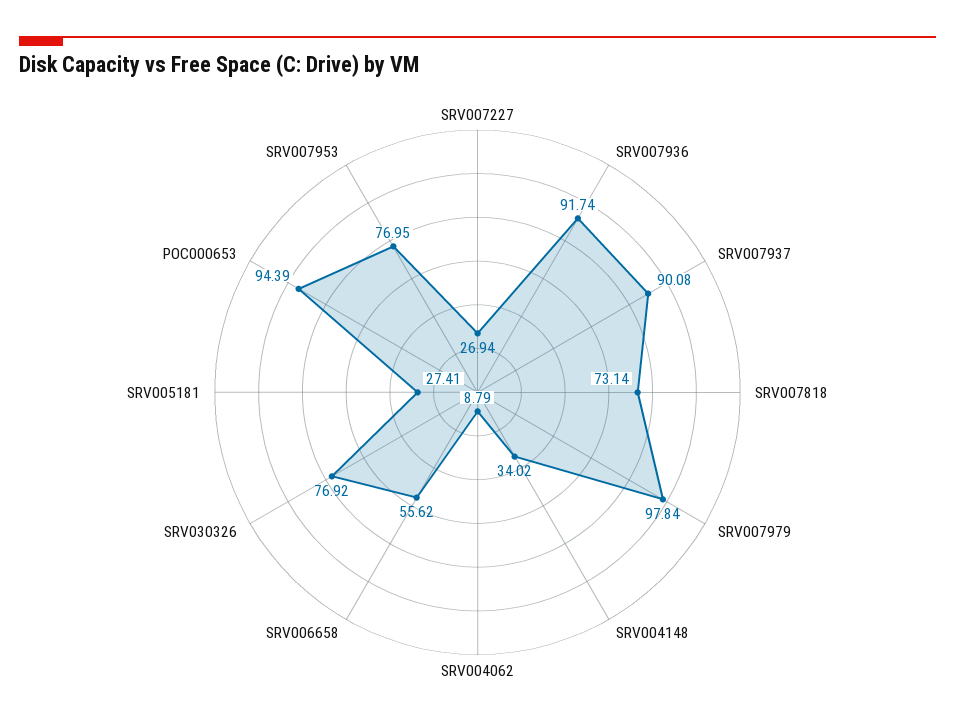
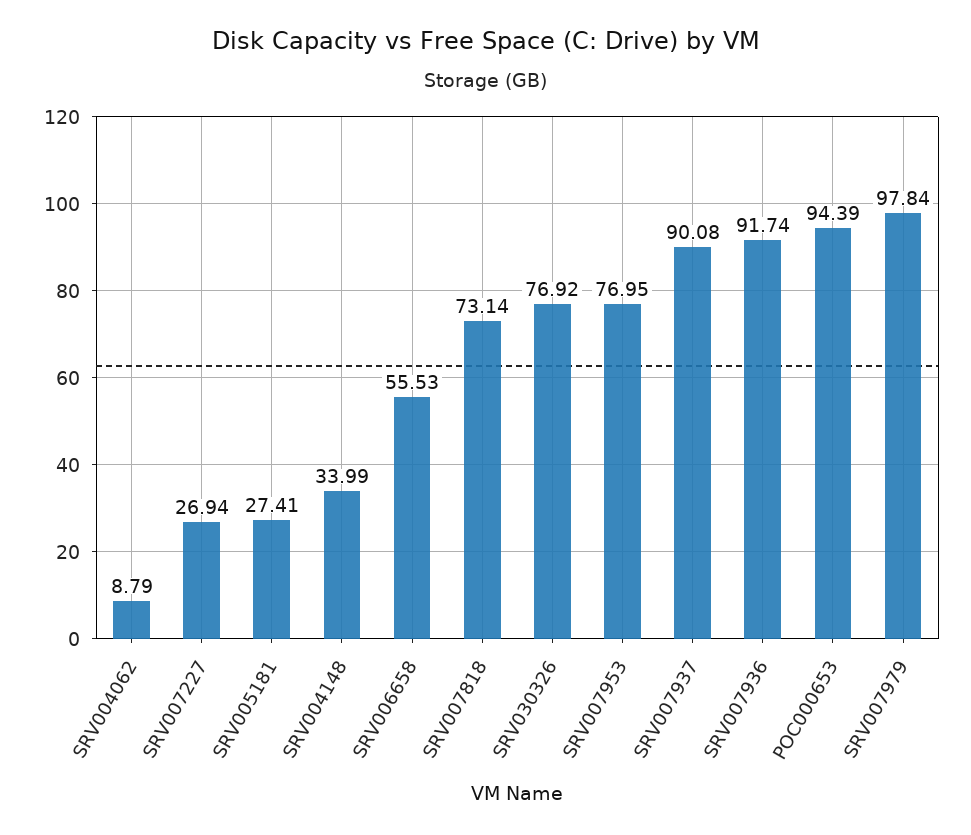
  {
    "SRV007227": 26.94,
    "SRV007936": 91.74,
    "SRV007937": 90.08,
    "SRV007818": 73.14,
    "SRV007979": 97.84,
-   "SRV004148": 34.02,
+   "SRV004148": 33.99,
    "SRV004062": 8.79,
-   "SRV006658": 55.62,
+   "SRV006658": 55.53,
    "SRV030326": 76.92,
    "SRV005181": 27.41,
    "POC000653": 94.39,
    "SRV007953": 76.95
  }

